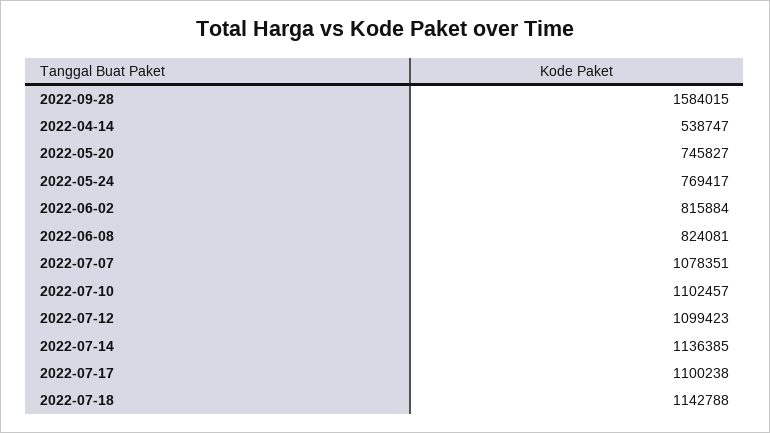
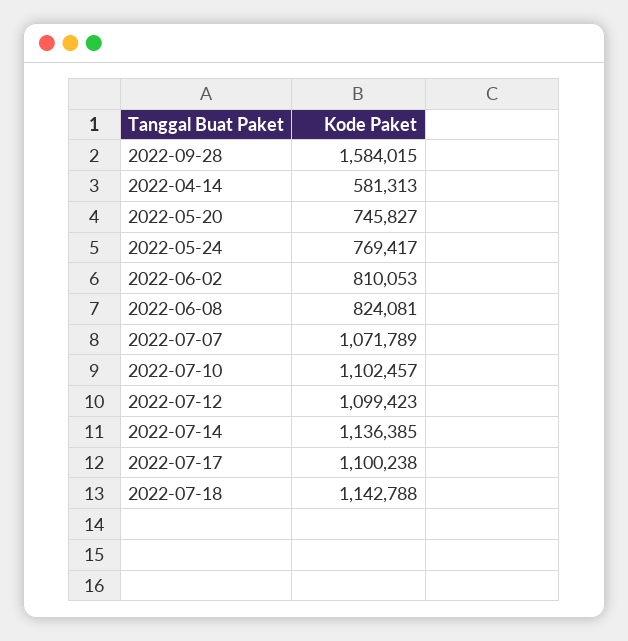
  {
    "2022-09-28": 1584015,
-   "2022-04-14": 538747,
+   "2022-04-14": 581313,
    "2022-05-20": 745827,
    "2022-05-24": 769417,
-   "2022-06-02": 815884,
+   "2022-06-02": 810053,
    "2022-06-08": 824081,
-   "2022-07-07": 1078351,
+   "2022-07-07": 1071789,
    "2022-07-10": 1102457,
    "2022-07-12": 1099423,
    "2022-07-14": 1136385,
    "2022-07-17": 1100238,
    "2022-07-18": 1142788
  }

